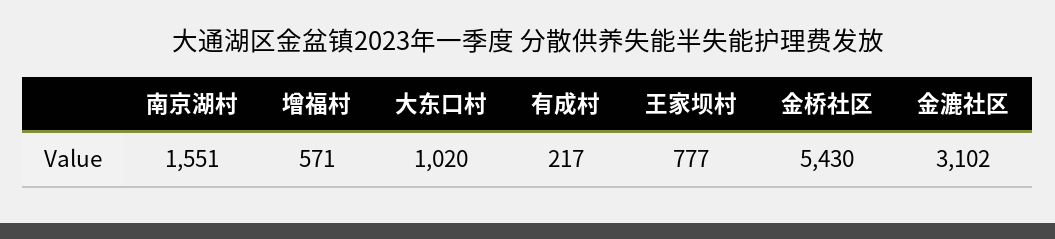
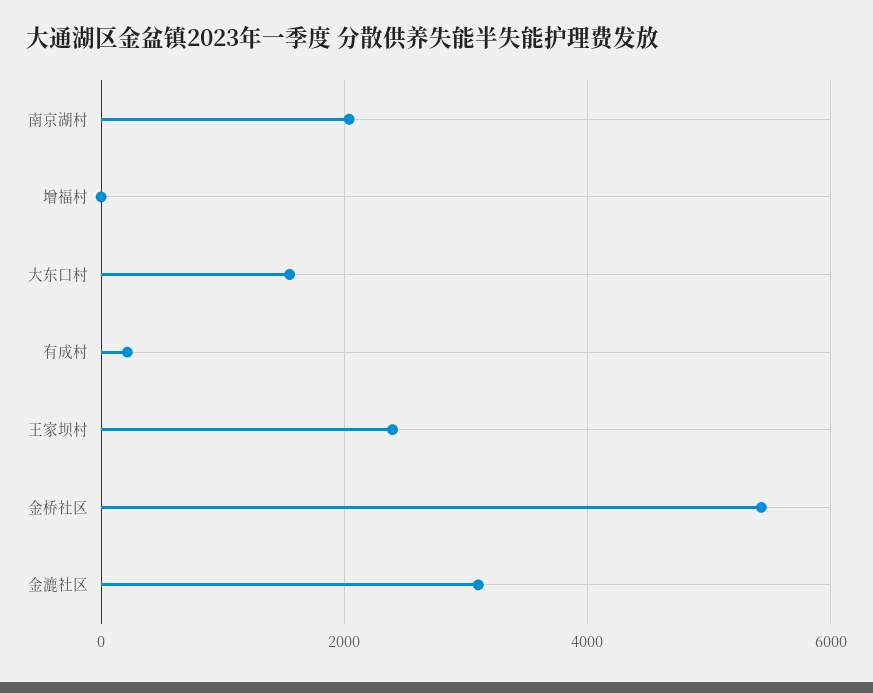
  {
-   "南京湖村": 1551,
+   "南京湖村": 2000,
-   "增福村": 571,
+   "增福村": 0,
-   "大东口村": 1020,
+   "大东口村": 1600,
    "有成村": 217,
-   "王家坝村": 777,
+   "王家坝村": 2400,
    "金桥社区": 5430,
    "金漉社区": 3102
  }

